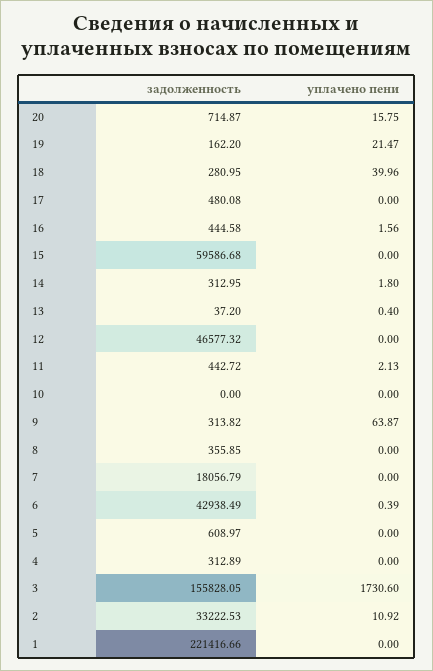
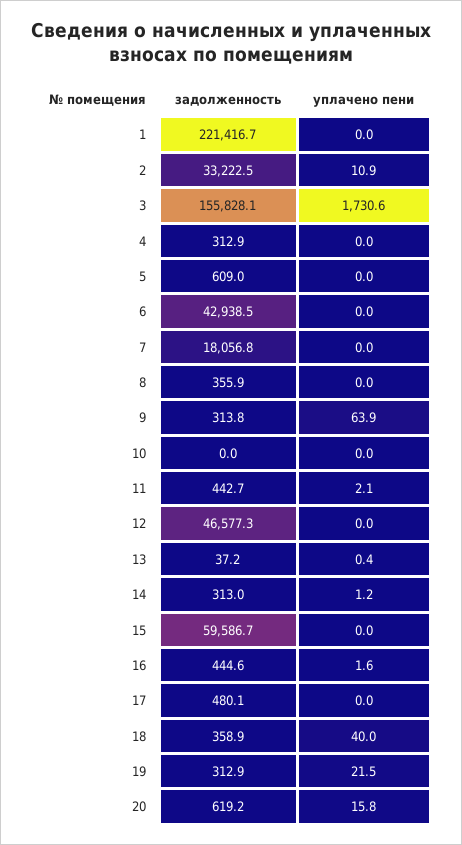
  {
    "задолженность": {
-     "20": 714.87,
+     "20": 619.2,
-     "19": 162.2,
+     "19": 312.9,
-     "18": 280.95,
+     "18": 358.9,
      "17": 480.08,
      "16": 444.58,
      "15": 59586.68,
      "14": 312.95,
      "13": 37.2,
      "12": 46577.32,
      "11": 442.72,
      "10": 0,
      "9": 313.82,
      "8": 355.85,
      "7": 18056.79,
      "6": 42938.49,
      "5": 608.97,
      "4": 312.89,
      "3": 155828.05,
      "2": 33222.53,
      "1": 221416.66
    },
    "уплачено пени": {
      "20": 15.75,
      "19": 21.47,
      "18": 39.96,
      "17": 0,
      "16": 1.56,
      "15": 0,
-     "14": 1.8,
+     "14": 1.2,
      "13": 0.4,
      "12": 0,
      "11": 2.13,
      "10": 0,
      "9": 63.87,
      "8": 0,
      "7": 0,
-     "6": 0.39,
+     "6": 0,
      "5": 0,
      "4": 0,
      "3": 1730.6,
      "2": 10.92,
      "1": 0
    }
  }

